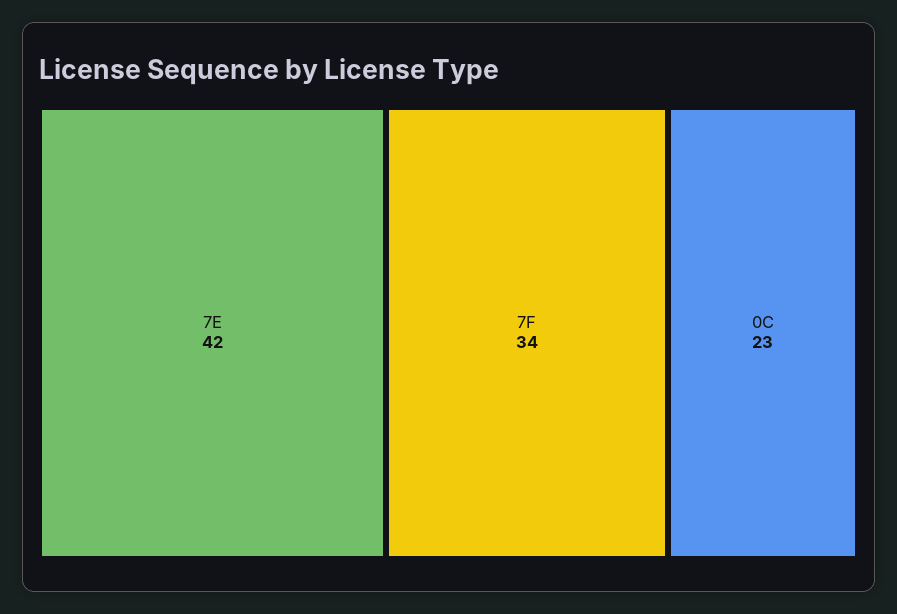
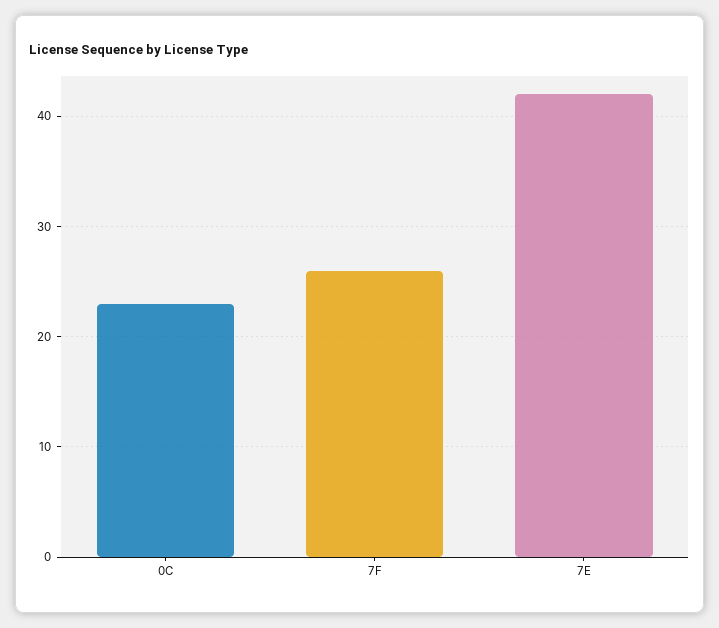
  {
    "7E": 42,
-   "7F": 34,
+   "7F": 26,
    "0C": 23
  }

